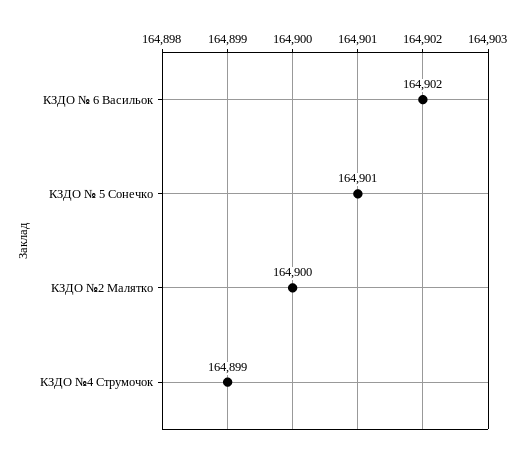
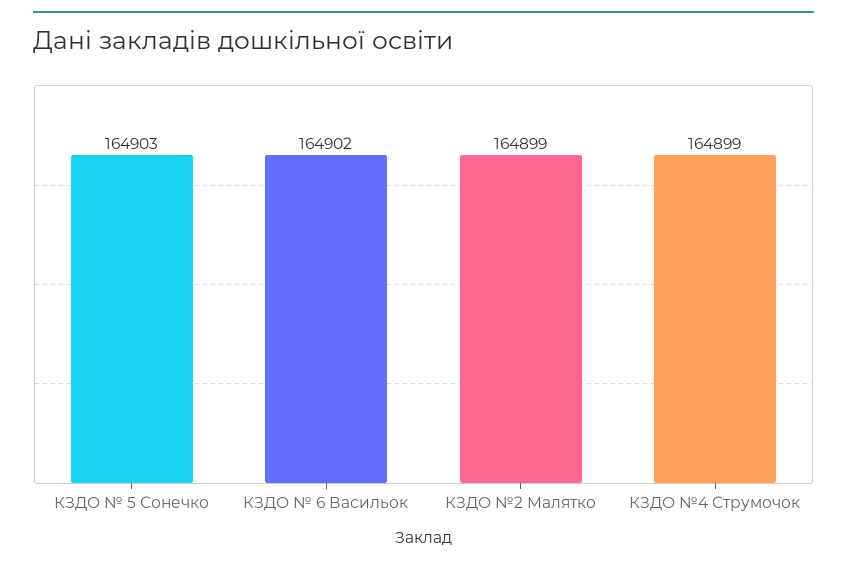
  {
    "КЗДО № 6 Васильок": 164902,
-   "КЗДО № 5 Сонечко": 164901,
+   "КЗДО № 5 Сонечко": 164903,
-   "КЗДО №2 Малятко": 164900,
+   "КЗДО №2 Малятко": 164899,
    "КЗДО №4 Струмочок": 164899
  }

